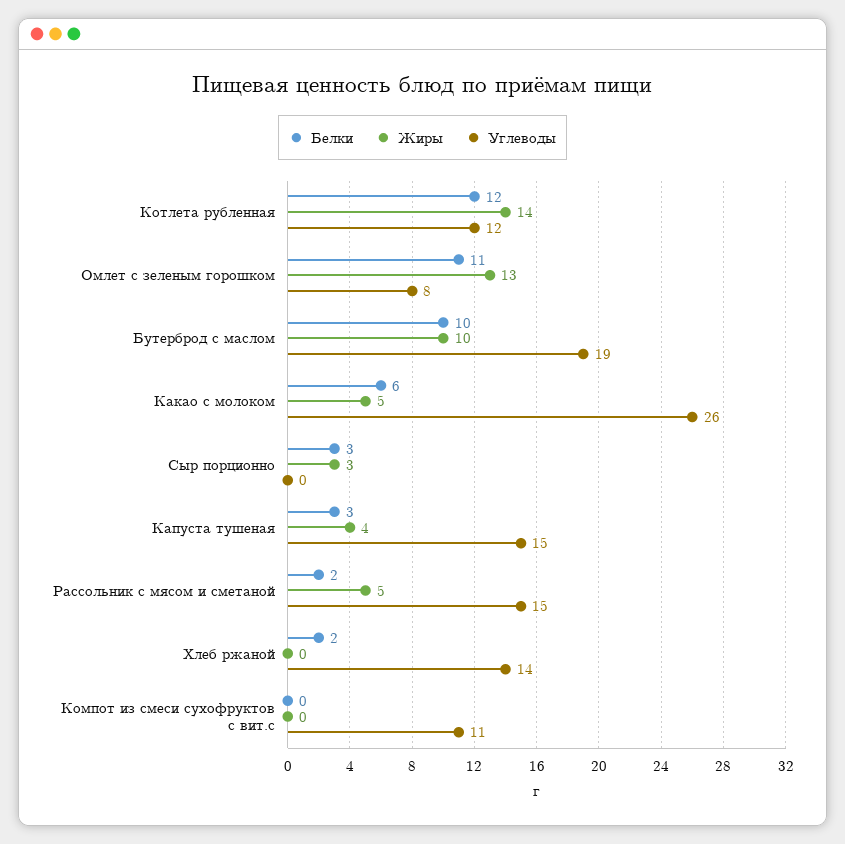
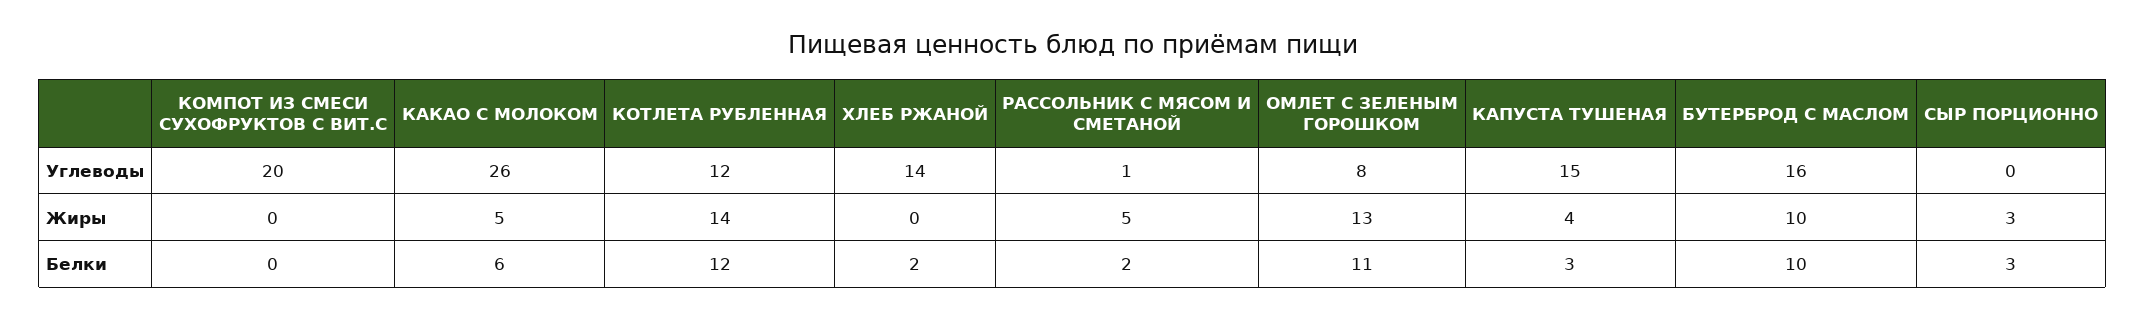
  {
    "Белки": {
      "Котлета рубленная": 12,
      "Омлет с зеленым горошком": 11,
      "Бутерброд с маслом": 10,
      "Какао с молоком": 6,
      "Сыр порционно": 3,
      "Капуста тушеная": 3,
      "Рассольник с мясом и сметаной": 2,
      "Хлеб ржаной": 2,
      "Компот из смеси сухофруктов с вит.с": 0
    },
    "Жиры": {
      "Котлета рубленная": 14,
      "Омлет с зеленым горошком": 13,
      "Бутерброд с маслом": 10,
      "Какао с молоком": 5,
      "Сыр порционно": 3,
      "Капуста тушеная": 4,
      "Рассольник с мясом и сметаной": 5,
      "Хлеб ржаной": 0,
      "Компот из смеси сухофруктов с вит.с": 0
    },
    "Углеводы": {
      "Котлета рубленная": 12,
      "Омлет с зеленым горошком": 8,
-     "Бутерброд с маслом": 19,
+     "Бутерброд с маслом": 16,
      "Какао с молоком": 26,
      "Сыр порционно": 0,
      "Капуста тушеная": 15,
-     "Рассольник с мясом и сметаной": 15,
+     "Рассольник с мясом и сметаной": 1,
      "Хлеб ржаной": 14,
-     "Компот из смеси сухофруктов с вит.с": 11
+     "Компот из смеси сухофруктов с вит.с": 20
    }
  }

